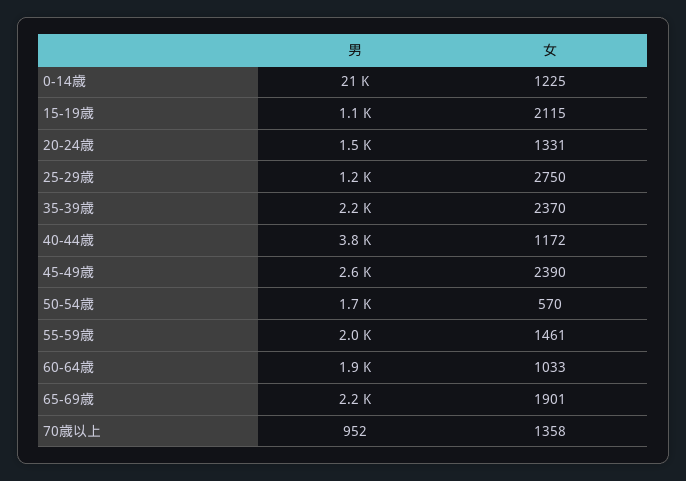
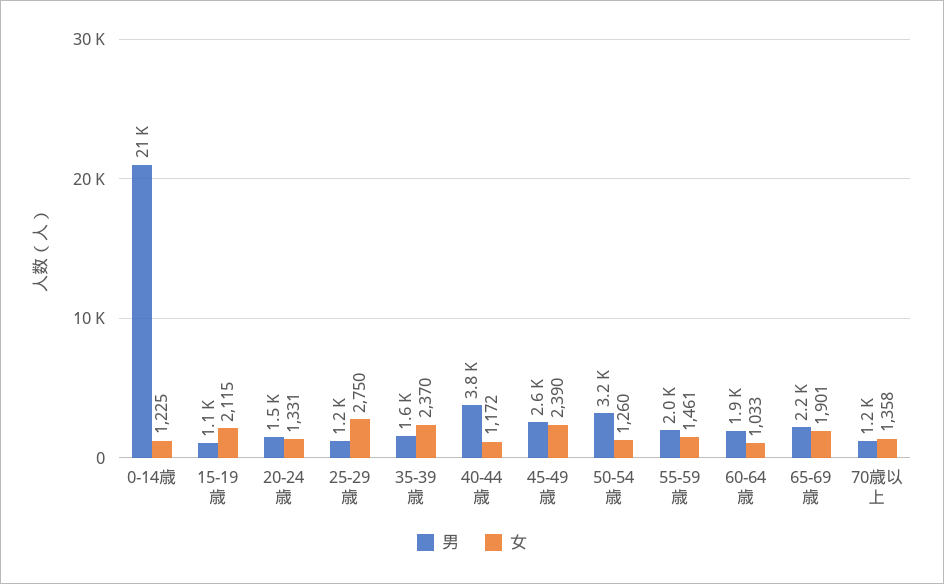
  {
    "男": {
      "0-14歳": 21000,
      "15-19歳": 1100,
      "20-24歳": 1500,
      "25-29歳": 1200,
-     "35-39歳": 2200,
+     "35-39歳": 1600,
      "40-44歳": 3800,
      "45-49歳": 2600,
-     "50-54歳": 1700,
+     "50-54歳": 3200,
      "55-59歳": 2000,
      "60-64歳": 1900,
      "65-69歳": 2200,
-     "70歳以上": 952
+     "70歳以上": 1200
    },
    "女": {
      "0-14歳": 1225,
      "15-19歳": 2115,
      "20-24歳": 1331,
      "25-29歳": 2750,
      "35-39歳": 2370,
      "40-44歳": 1172,
      "45-49歳": 2390,
-     "50-54歳": 570,
+     "50-54歳": 1260,
      "55-59歳": 1461,
      "60-64歳": 1033,
      "65-69歳": 1901,
      "70歳以上": 1358
    }
  }

